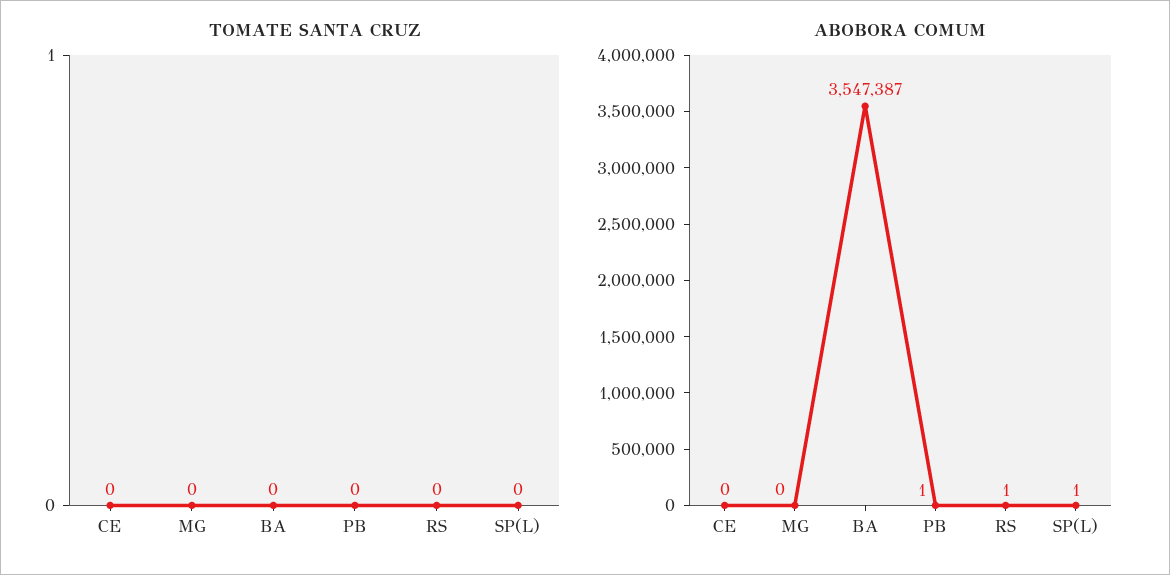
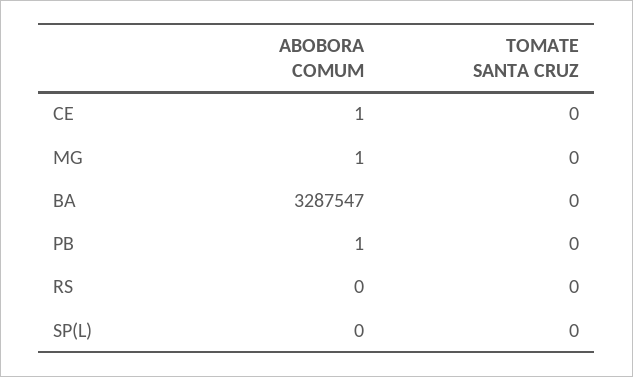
  {
    "TOMATE SANTA CRUZ": {
      "CE": 0,
      "MG": 0,
      "BA": 0,
      "PB": 0,
      "RS": 0,
      "SP(L)": 0
    },
    "ABOBORA COMUM": {
-     "CE": 0,
+     "CE": 1,
-     "MG": 0,
+     "MG": 1,
-     "BA": 3547387,
+     "BA": 3287547,
      "PB": 1,
-     "RS": 1,
+     "RS": 0,
-     "SP(L)": 1
+     "SP(L)": 0
    }
  }

